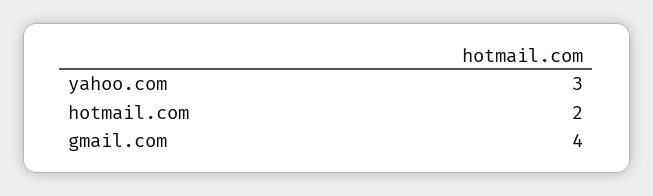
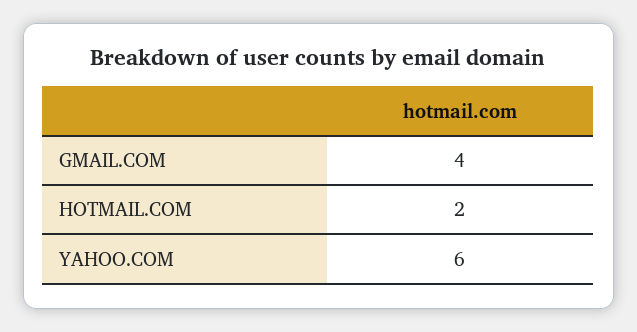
  {
-   "yahoo.com": 3,
+   "yahoo.com": 6,
    "hotmail.com": 2,
    "gmail.com": 4
  }

